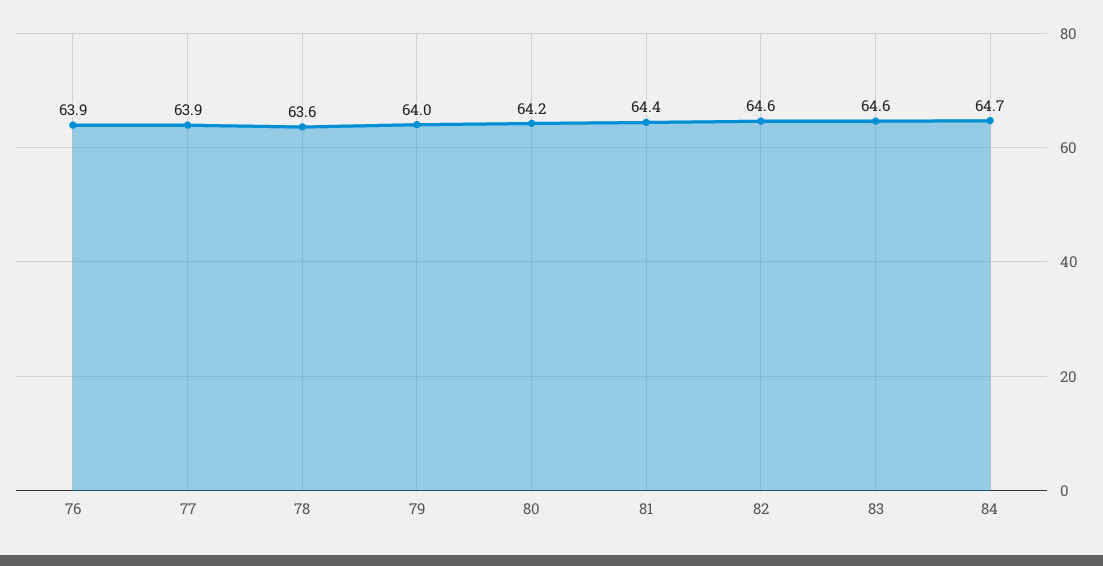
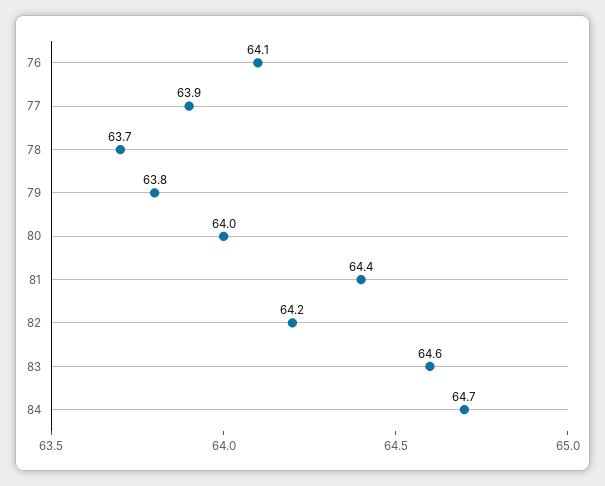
  {
-   "76": 63.9,
+   "76": 64.1,
    "77": 63.9,
-   "78": 63.6,
+   "78": 63.7,
-   "79": 64,
+   "79": 63.8,
-   "80": 64.2,
+   "80": 64,
    "81": 64.4,
-   "82": 64.6,
+   "82": 64.2,
    "83": 64.6,
    "84": 64.7
  }

